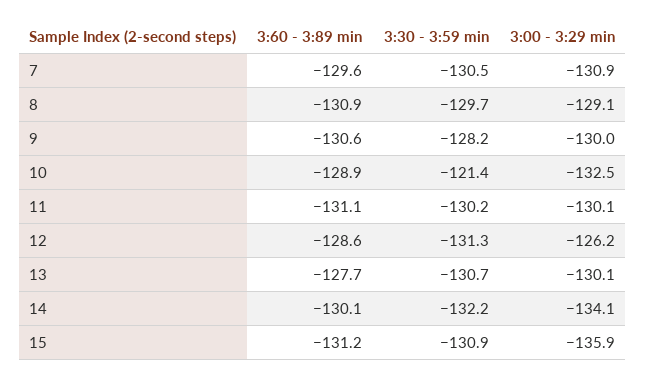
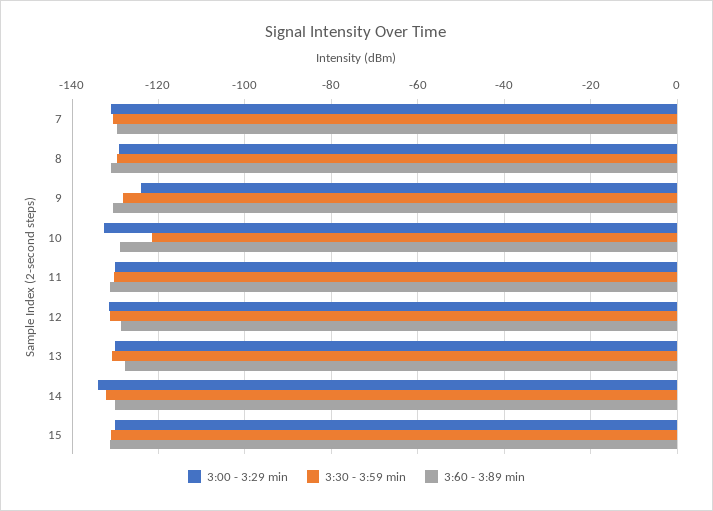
  {
    "3:60 - 3:89 min": {
      "7": -129.6,
      "8": -130.9,
      "9": -130.6,
      "10": -128.9,
      "11": -131.1,
      "12": -128.6,
      "13": -127.7,
      "14": -130.1,
      "15": -131.2
    },
    "3:30 - 3:59 min": {
      "7": -130.5,
      "8": -129.7,
      "9": -128.2,
      "10": -121.4,
      "11": -130.2,
      "12": -131.3,
      "13": -130.7,
      "14": -132.2,
      "15": -130.9
    },
    "3:00 - 3:29 min": {
      "7": -130.9,
      "8": -129.1,
-     "9": -130,
+     "9": -124,
      "10": -132.5,
      "11": -130.1,
-     "12": -126.2,
+     "12": -132,
      "13": -130.1,
      "14": -134.1,
-     "15": -135.9
+     "15": -130
    }
  }

